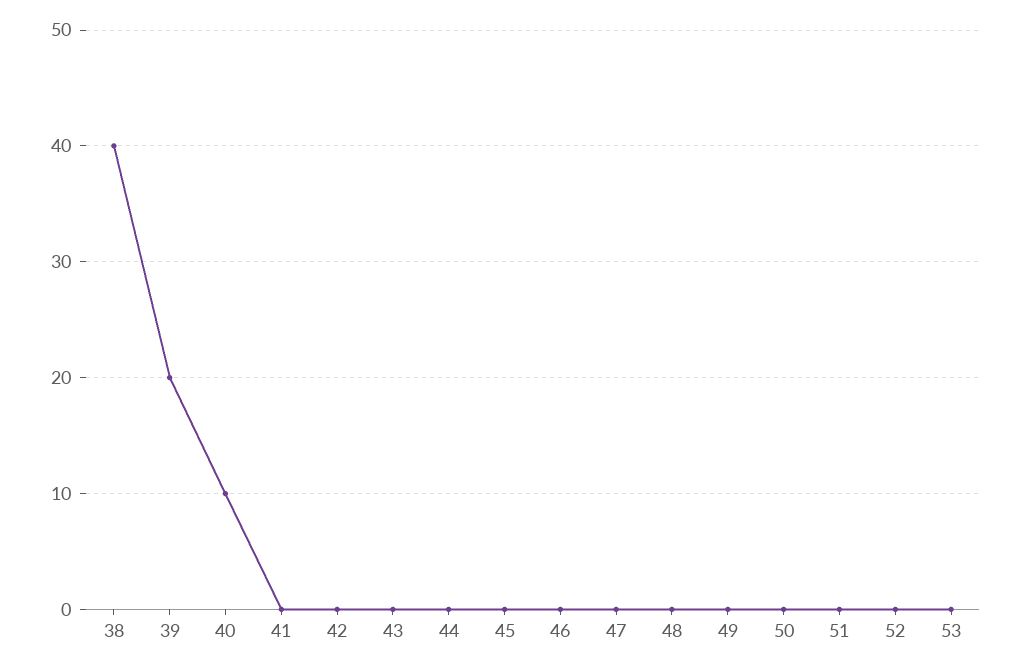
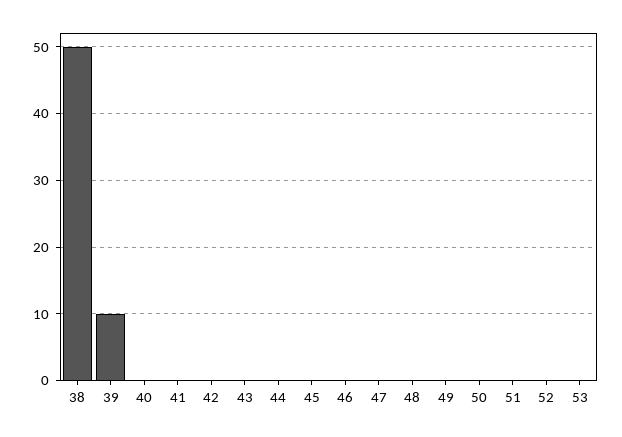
  {
-   "38": 40,
+   "38": 50,
-   "39": 20,
+   "39": 10,
-   "40": 10,
+   "40": 0,
    "41": 0,
    "42": 0,
    "43": 0,
    "44": 0,
    "45": 0,
    "46": 0,
    "47": 0,
    "48": 0,
    "49": 0,
    "50": 0,
    "51": 0,
    "52": 0,
    "53": 0
  }

